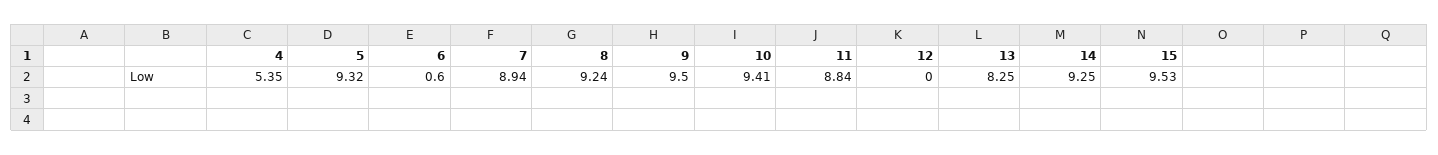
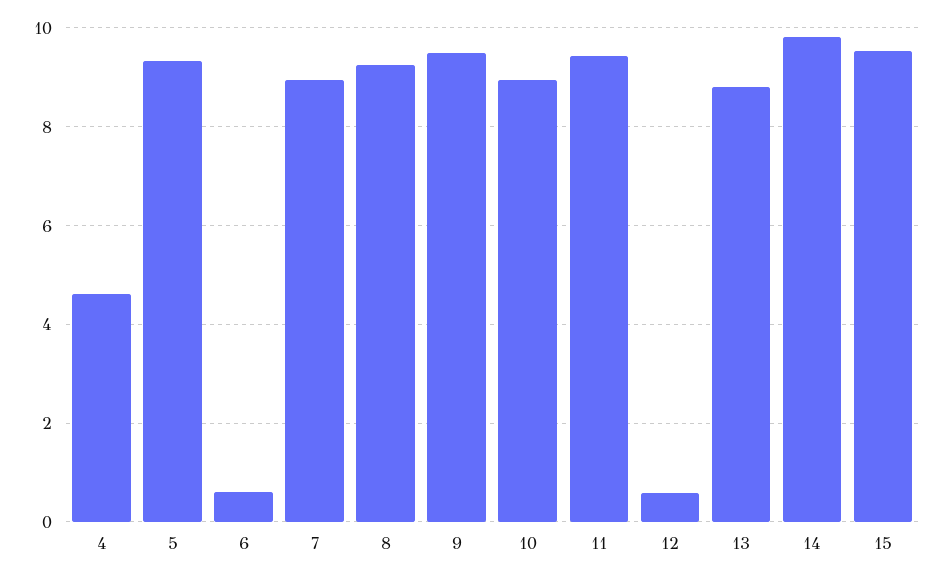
  {
-   "4": 5.35,
+   "4": 4.6,
    "5": 9.32,
    "6": 0.6,
    "7": 8.94,
    "8": 9.24,
    "9": 9.5,
-   "10": 9.41,
+   "10": 9,
-   "11": 8.84,
+   "11": 9.4,
-   "12": 0,
+   "12": 0.6,
-   "13": 8.25,
+   "13": 8.8,
-   "14": 9.25,
+   "14": 9.8,
    "15": 9.53
  }

